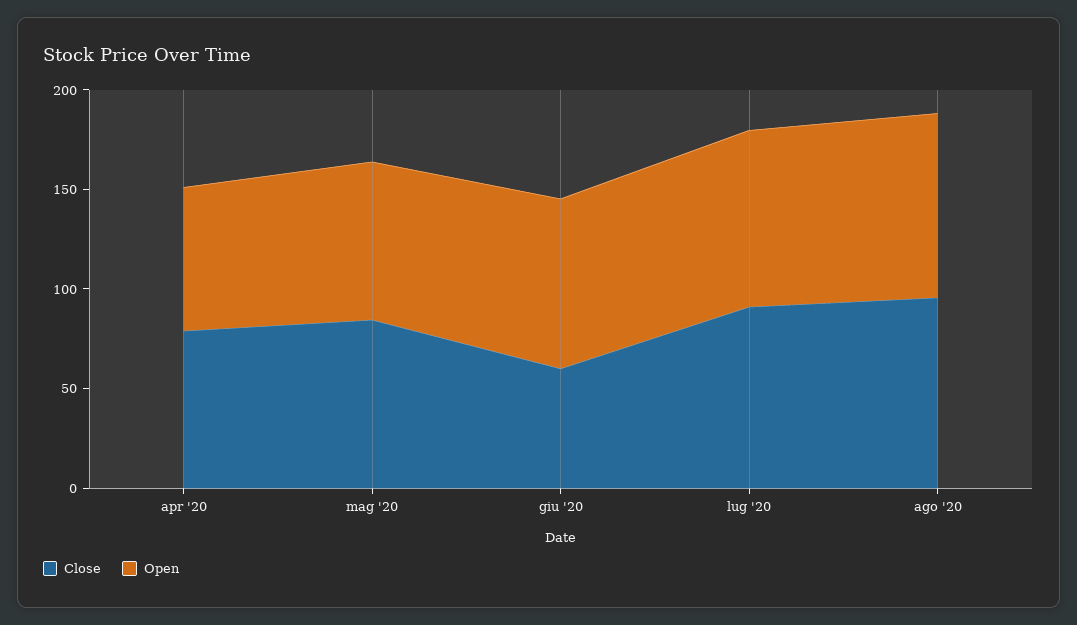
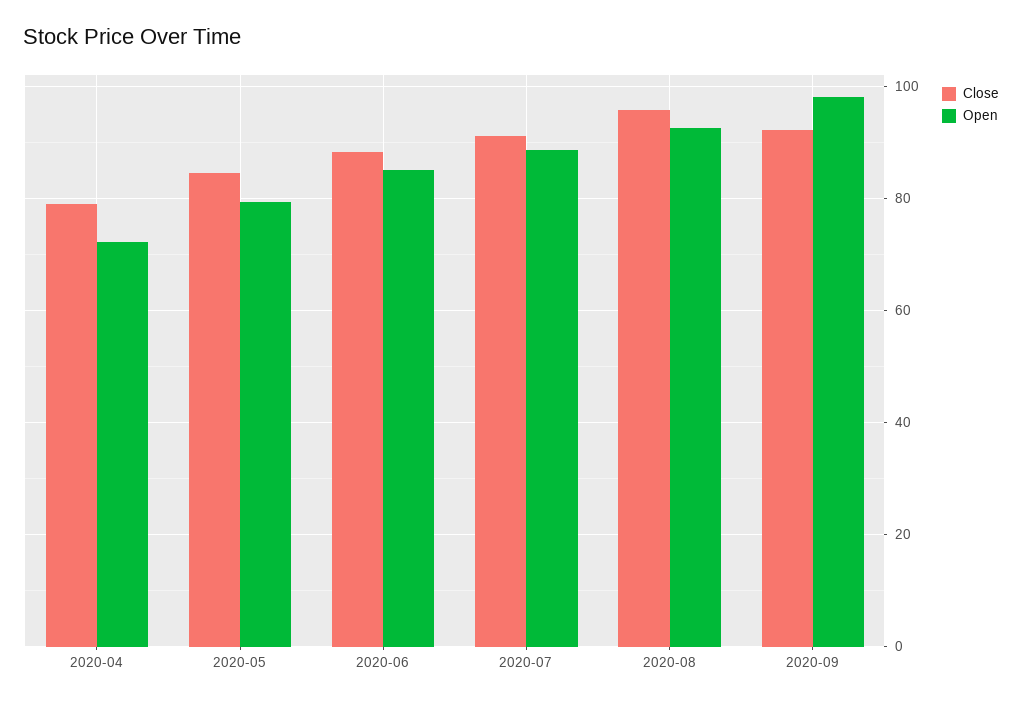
  {
    "Close": {
      "apr '20": 78,
      "mag '20": 84,
-     "giu '20": 60,
+     "giu '20": 88,
      "lug '20": 92,
-     "ago '20": 96
+     "ago '20": 96,
+     "2020-09": 92
    },
    "Open": {
      "apr '20": 72,
      "mag '20": 80,
      "giu '20": 86,
      "lug '20": 88,
-     "ago '20": 92
+     "ago '20": 92,
+     "2020-09": 98
    }
  }

